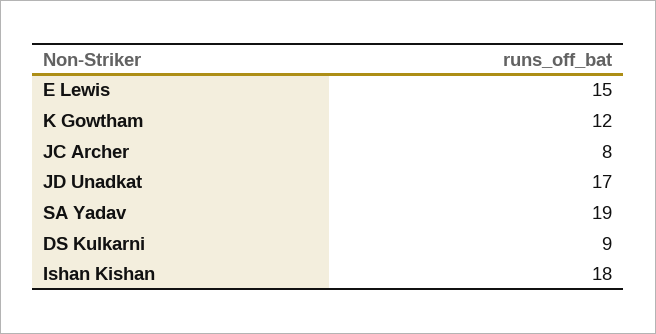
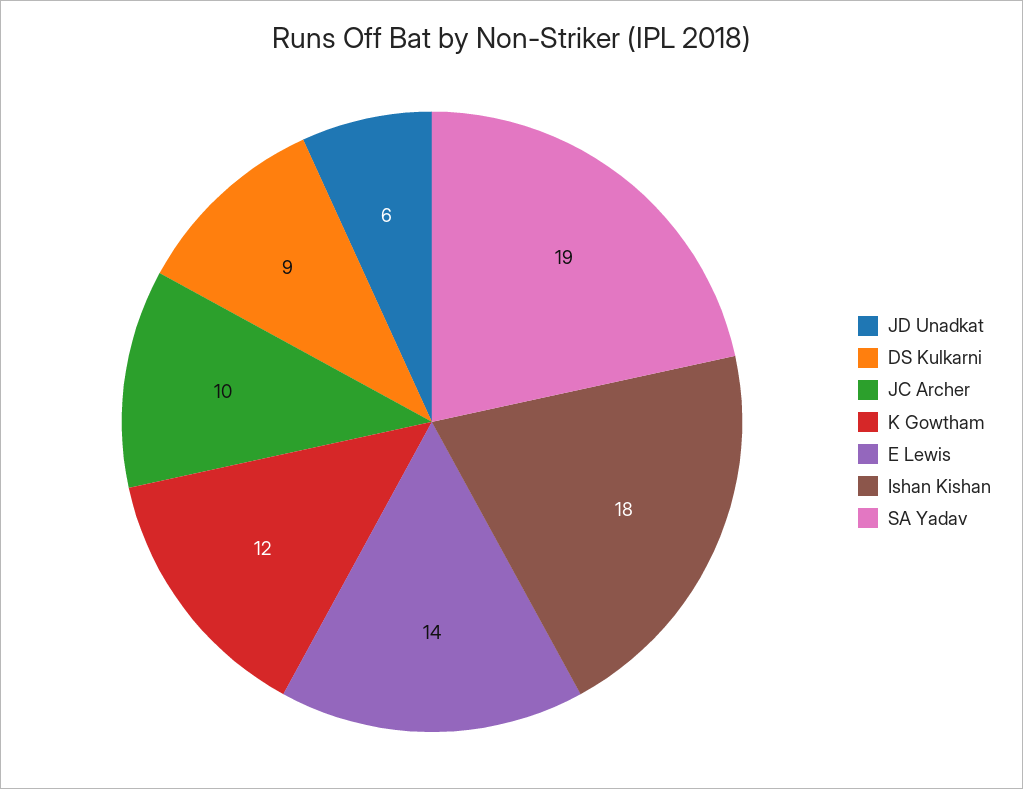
  {
-   "E Lewis": 15,
+   "E Lewis": 14,
    "K Gowtham": 12,
-   "JC Archer": 8,
+   "JC Archer": 10,
-   "JD Unadkat": 17,
+   "JD Unadkat": 6,
    "SA Yadav": 19,
    "DS Kulkarni": 9,
    "Ishan Kishan": 18
  }

